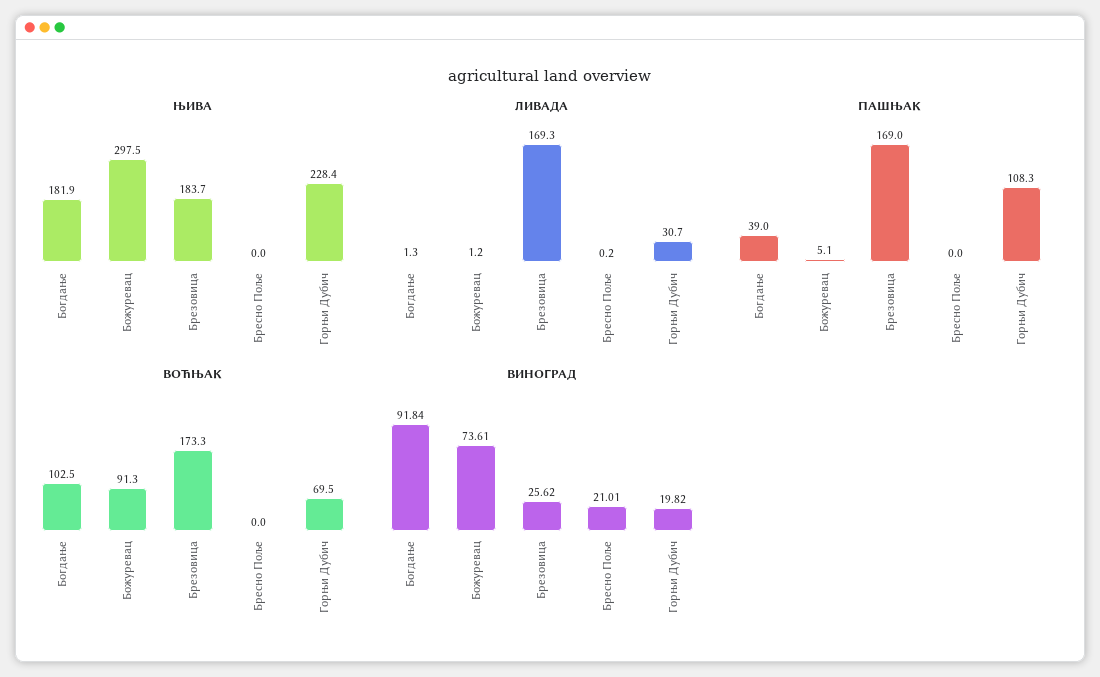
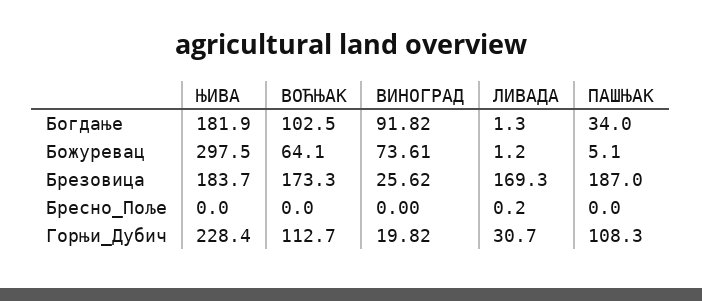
  {
    "ЊИВА": {
      "Богдање": 181.9,
      "Божуревац": 297.5,
      "Брезовица": 183.7,
      "Бресно Поље": 0,
      "Горњи Дубич": 228.4
    },
    "ЛИВАДА": {
      "Богдање": 1.3,
      "Божуревац": 1.2,
      "Брезовица": 169.3,
      "Бресно Поље": 0.2,
      "Горњи Дубич": 30.7
    },
    "ПАШЊАК": {
-     "Богдање": 39,
+     "Богдање": 34,
      "Божуревац": 5.1,
-     "Брезовица": 169,
+     "Брезовица": 187,
      "Бресно Поље": 0,
      "Горњи Дубич": 108.3
    },
    "ВОЋЊАК": {
      "Богдање": 102.5,
-     "Божуревац": 91.3,
+     "Божуревац": 64.1,
      "Брезовица": 173.3,
      "Бресно Поље": 0,
-     "Горњи Дубич": 69.5
+     "Горњи Дубич": 112.7
    },
    "ВИНОГРАД": {
-     "Богдање": 91.84,
+     "Богдање": 91.82,
      "Божуревац": 73.61,
      "Брезовица": 25.62,
-     "Бресно Поље": 21.01,
+     "Бресно Поље": 0,
      "Горњи Дубич": 19.82
    }
  }

